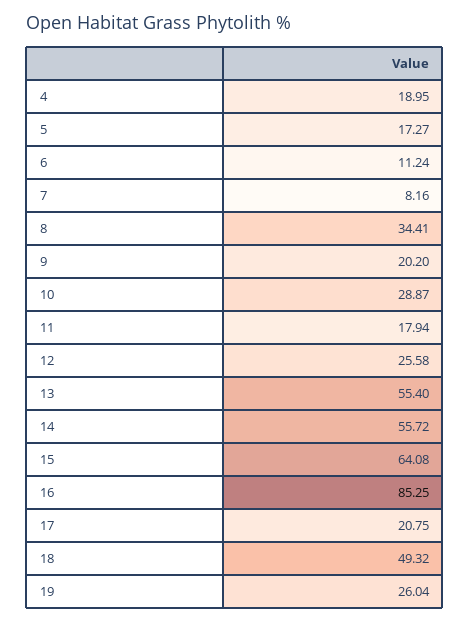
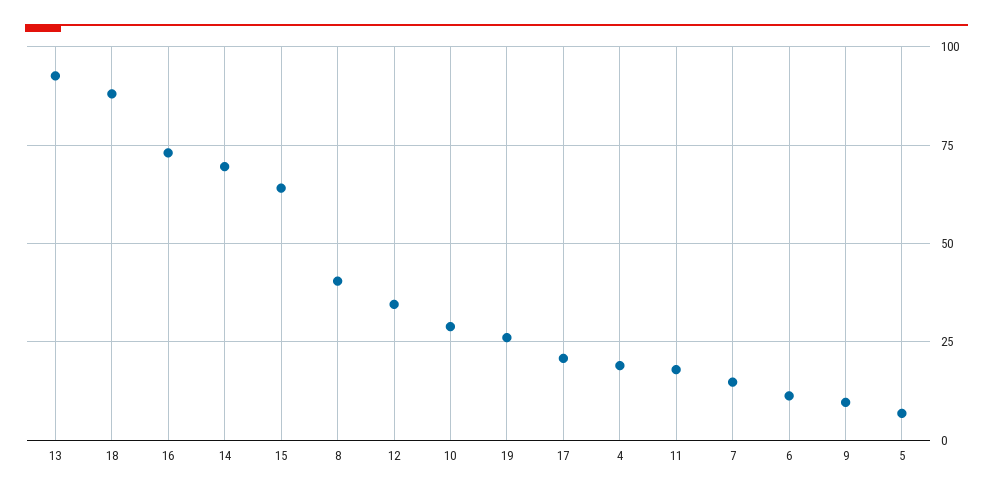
  {
    "4": 18.95,
-   "5": 17.27,
+   "5": 7.5,
    "6": 11.24,
-   "7": 8.16,
+   "7": 15,
-   "8": 34.41,
+   "8": 40,
-   "9": 20.2,
+   "9": 10,
    "10": 28.87,
    "11": 17.94,
-   "12": 25.58,
+   "12": 35,
-   "13": 55.4,
+   "13": 92.5,
-   "14": 55.72,
+   "14": 70,
    "15": 64.08,
-   "16": 85.25,
+   "16": 72.5,
    "17": 20.75,
-   "18": 49.32,
+   "18": 87.5,
    "19": 26.04
  }

